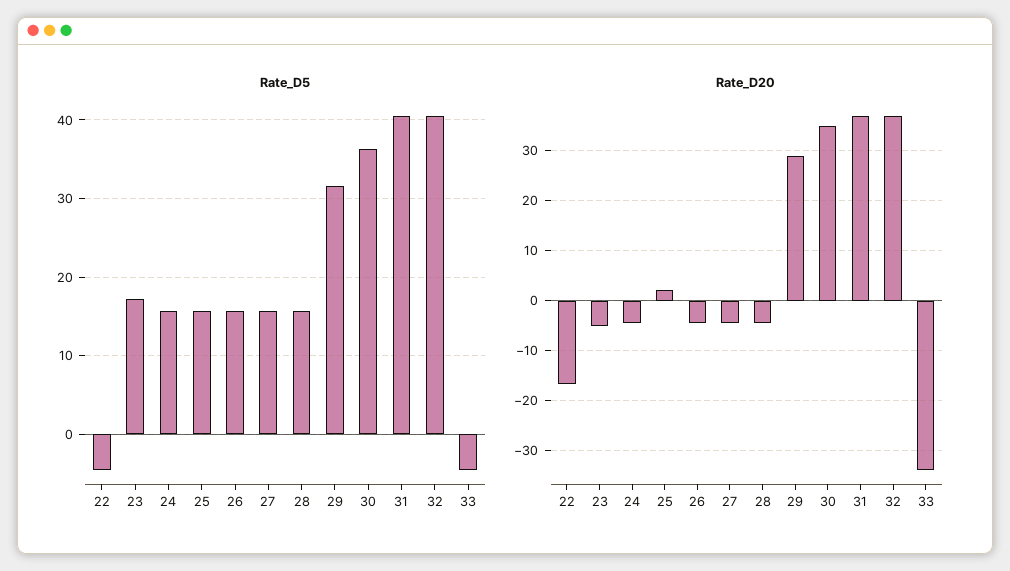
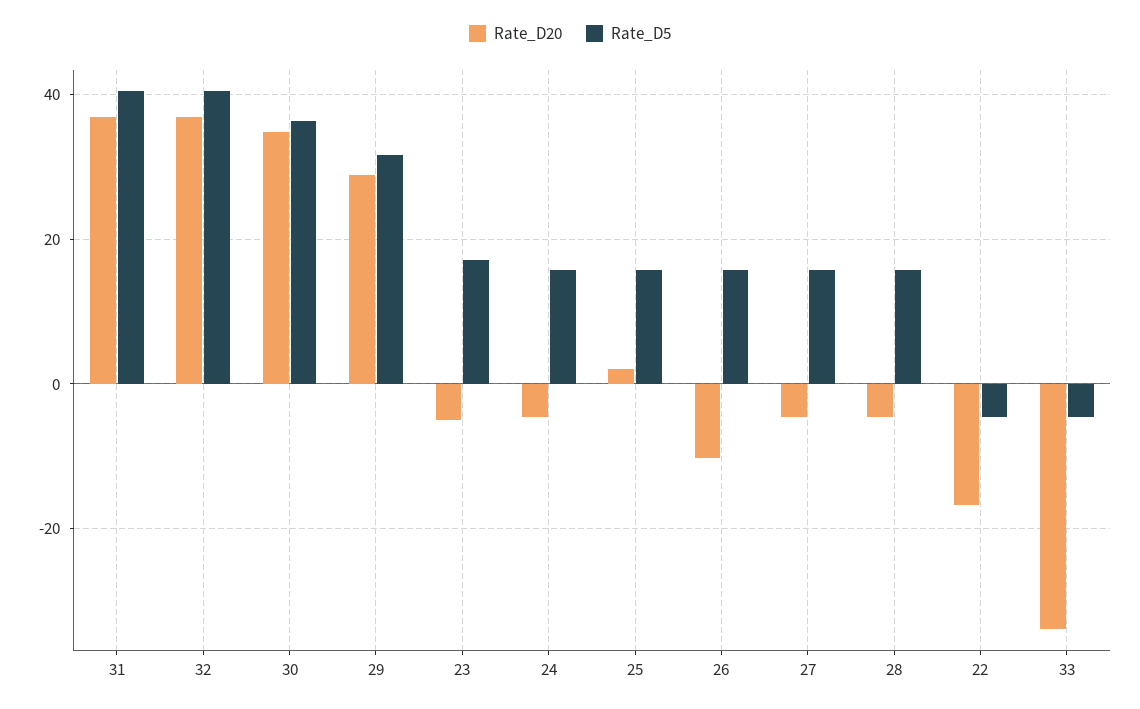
  {
    "Rate_D5": {
      "22": -5,
      "23": 17,
      "24": 16,
      "25": 16,
      "26": 16,
      "27": 16,
      "28": 16,
      "29": 32,
      "30": 36,
      "31": 41,
      "32": 41,
      "33": -5
    },
    "Rate_D20": {
      "22": -16,
      "23": -4,
      "24": -4,
      "25": 2,
-     "26": -4,
+     "26": -10,
      "27": -4,
      "28": -4,
      "29": 28,
      "30": 34,
      "31": 36,
      "32": 36,
      "33": -34
    }
  }

